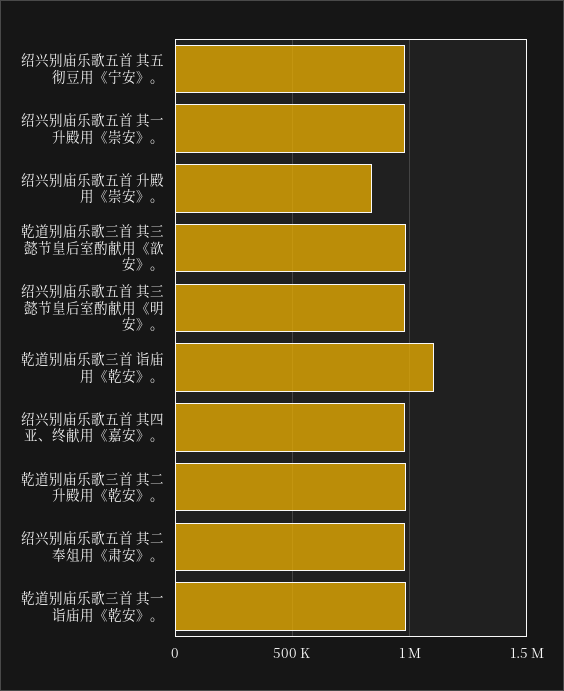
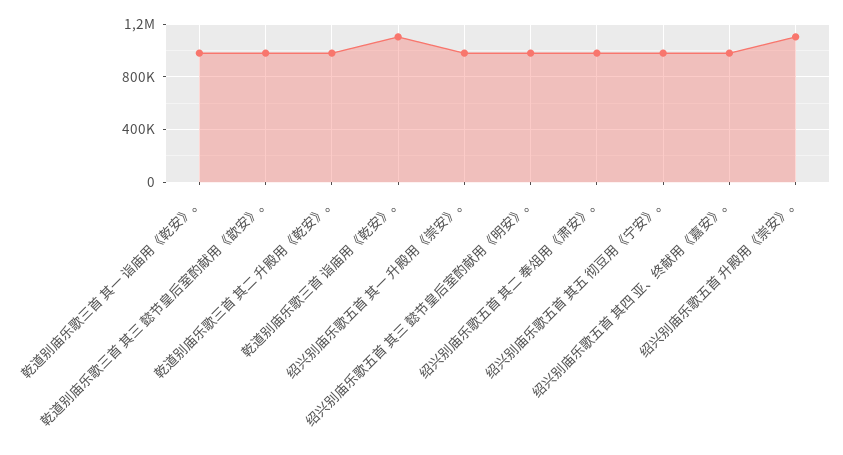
  {
    "绍兴别庙乐歌五首 其五 彻豆用《宁安》。": 1000000,
    "绍兴别庙乐歌五首 其一 升殿用《崇安》。": 1000000,
-   "绍兴别庙乐歌五首 升殿用《崇安》。": 850000,
+   "绍兴别庙乐歌五首 升殿用《崇安》。": 1100000,
    "乾道别庙乐歌三首 其三 懿节皇后室酌献用《歆安》。": 1000000,
    "绍兴别庙乐歌五首 其三 懿节皇后室酌献用《明安》。": 1000000,
    "乾道别庙乐歌三首 诣庙用《乾安》。": 1100000,
    "绍兴别庙乐歌五首 其四 亚、终献用《嘉安》。": 1000000,
    "乾道别庙乐歌三首 其二 升殿用《乾安》。": 1000000,
    "绍兴别庙乐歌五首 其二 奉俎用《肃安》。": 1000000,
    "乾道别庙乐歌三首 其一 诣庙用《乾安》。": 1000000
  }

